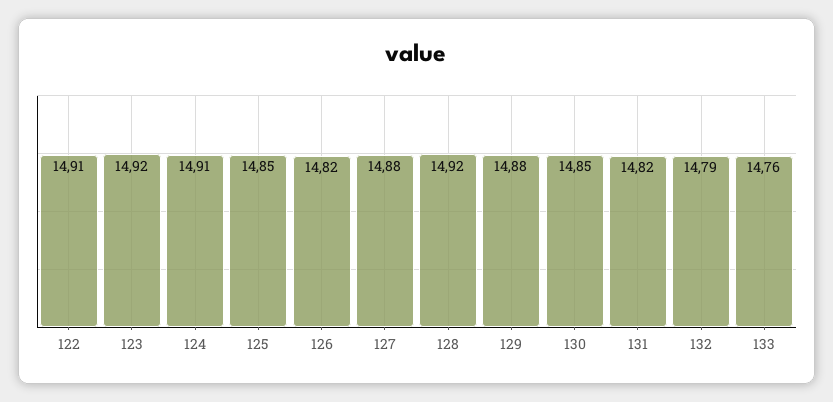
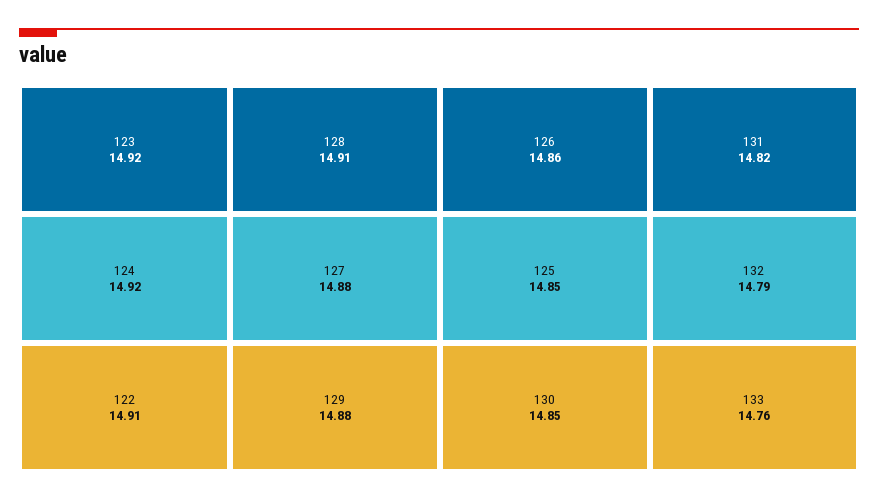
  {
    "122": 14.91,
    "123": 14.92,
-   "124": 14.91,
+   "124": 14.92,
    "125": 14.85,
-   "126": 14.82,
+   "126": 14.86,
    "127": 14.88,
-   "128": 14.92,
+   "128": 14.91,
    "129": 14.88,
    "130": 14.85,
    "131": 14.82,
    "132": 14.79,
    "133": 14.76
  }

